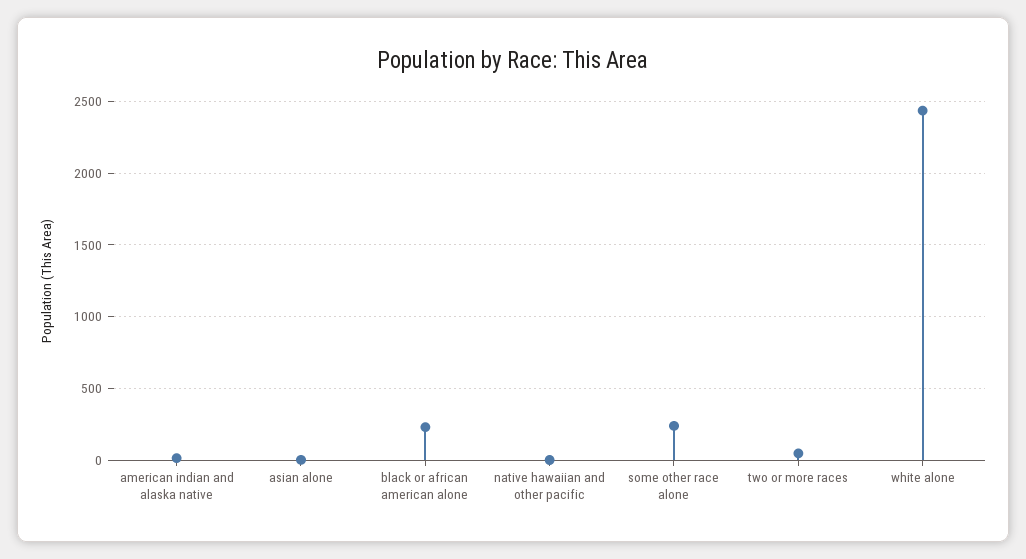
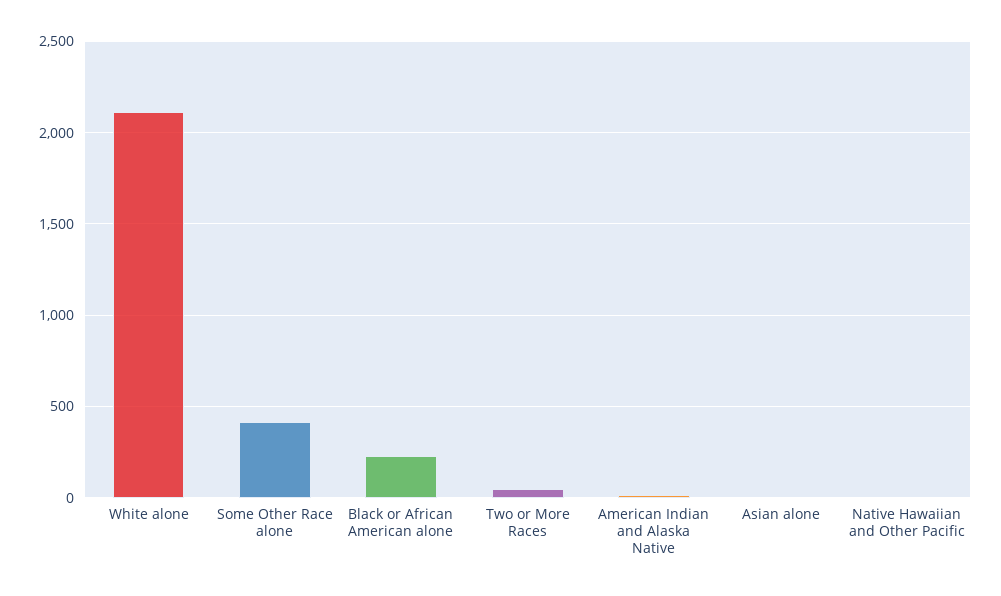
  {
    "american indian and alaska native": 0,
    "asian alone": 0,
    "black or african american alone": 250,
    "native hawaiian and other pacific": 0,
-   "some other race alone": 250,
+   "some other race alone": 400,
    "two or more races": 50,
-   "white alone": 2450
+   "white alone": 2100
  }

